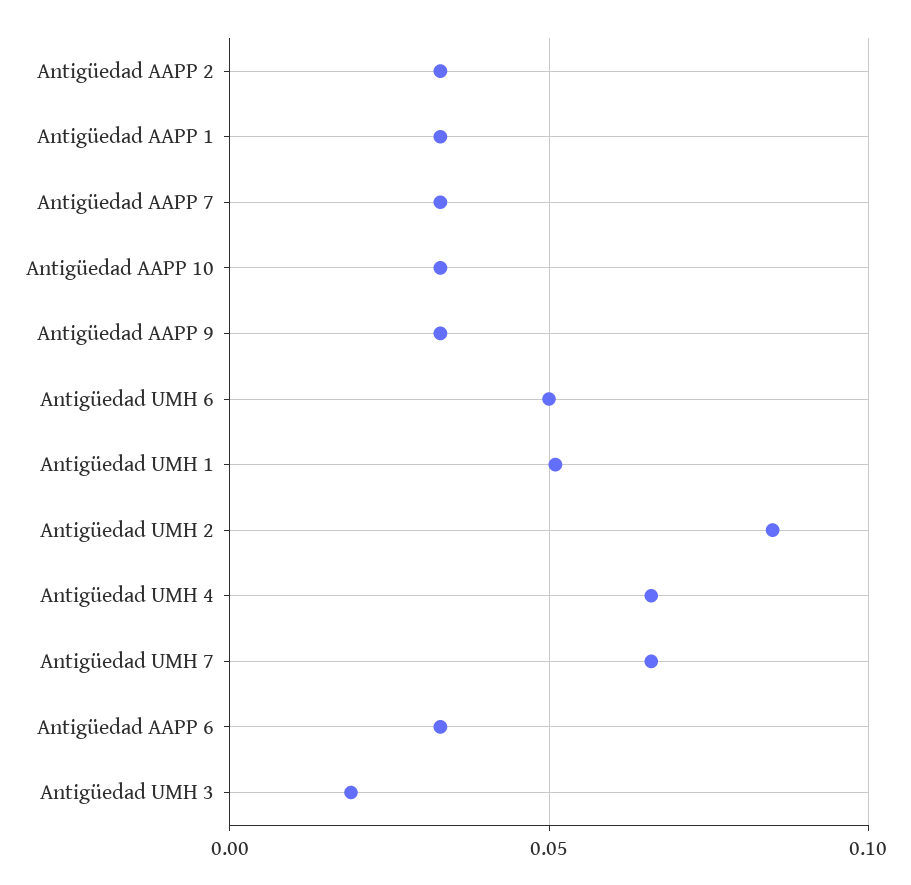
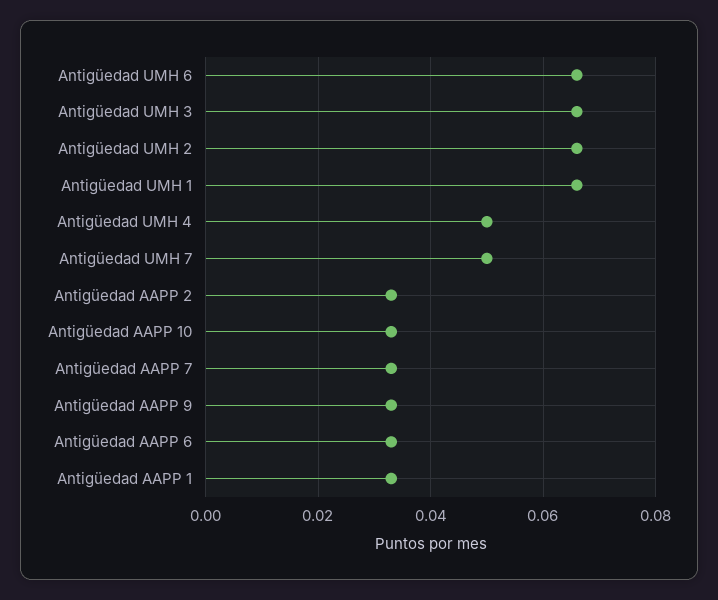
  {
    "Antigüedad AAPP 2": 0.035,
    "Antigüedad AAPP 1": 0.035,
    "Antigüedad AAPP 7": 0.035,
    "Antigüedad AAPP 10": 0.035,
    "Antigüedad AAPP 9": 0.035,
-   "Antigüedad UMH 6": 0.05,
+   "Antigüedad UMH 6": 0.065,
-   "Antigüedad UMH 1": 0.05,
+   "Antigüedad UMH 1": 0.065,
-   "Antigüedad UMH 2": 0.085,
+   "Antigüedad UMH 2": 0.065,
-   "Antigüedad UMH 4": 0.065,
+   "Antigüedad UMH 4": 0.05,
-   "Antigüedad UMH 7": 0.065,
+   "Antigüedad UMH 7": 0.05,
    "Antigüedad AAPP 6": 0.035,
-   "Antigüedad UMH 3": 0.02
+   "Antigüedad UMH 3": 0.065
  }

